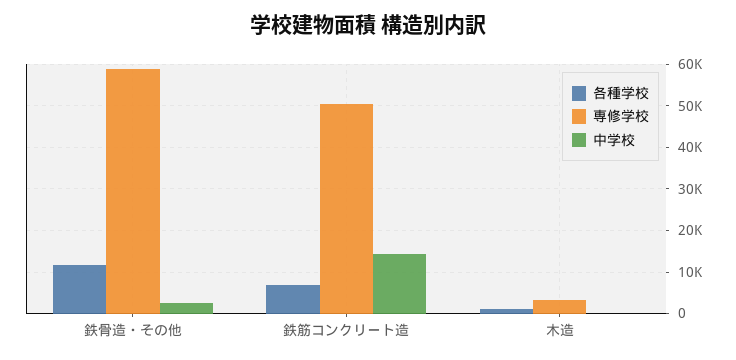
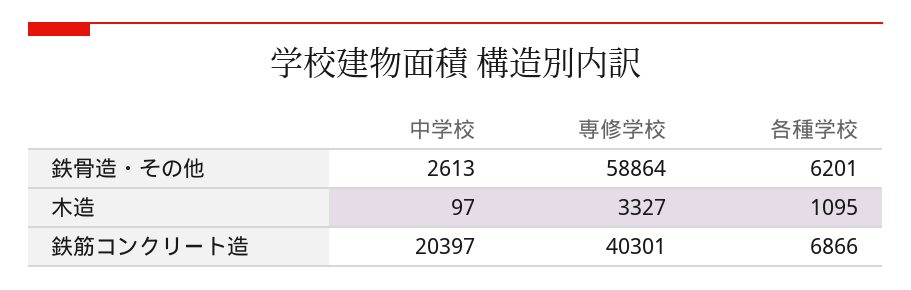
  {
    "各種学校": {
-     "鉄骨造・その他": 12000,
+     "鉄骨造・その他": 6201,
      "鉄筋コンクリート造": 6866,
      "木造": 1095
    },
    "専修学校": {
      "鉄骨造・その他": 58864,
-     "鉄筋コンクリート造": 50000,
+     "鉄筋コンクリート造": 40301,
      "木造": 3327
    },
    "中学校": {
      "鉄骨造・その他": 2613,
-     "鉄筋コンクリート造": 14000,
+     "鉄筋コンクリート造": 20397,
      "木造": 97
    }
  }

